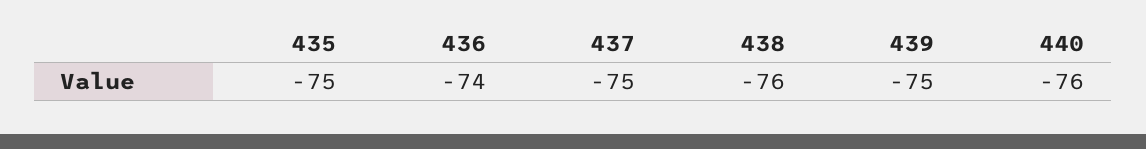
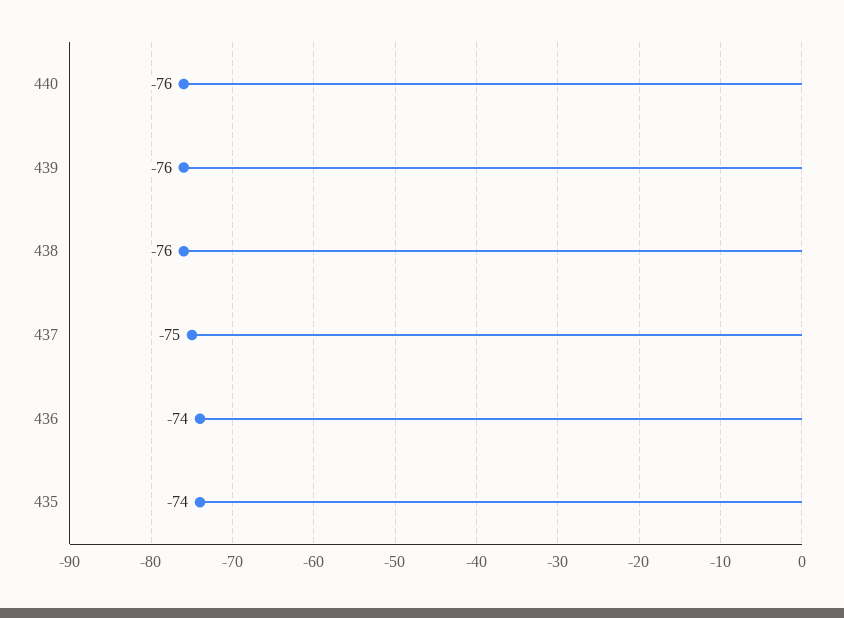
  {
-   "435": -75,
+   "435": -74,
    "436": -74,
    "437": -75,
    "438": -76,
-   "439": -75,
+   "439": -76,
    "440": -76
  }

